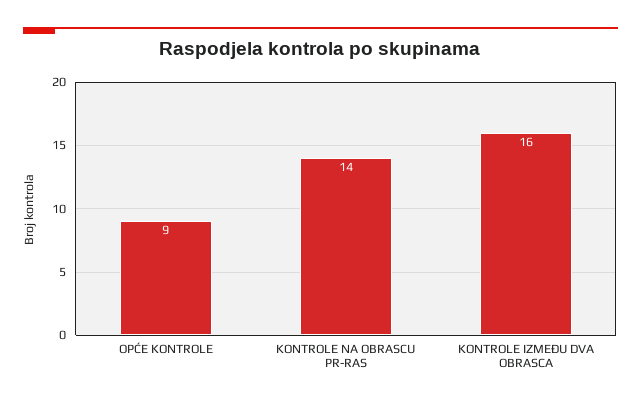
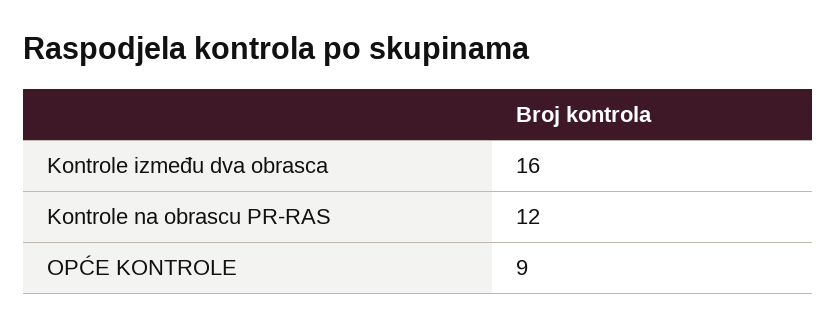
  {
    "OPĆE KONTROLE": 9,
-   "KONTROLE NA OBRASCU PR-RAS": 14,
+   "KONTROLE NA OBRASCU PR-RAS": 12,
    "KONTROLE IZMEĐU DVA OBRASCA": 16
  }

